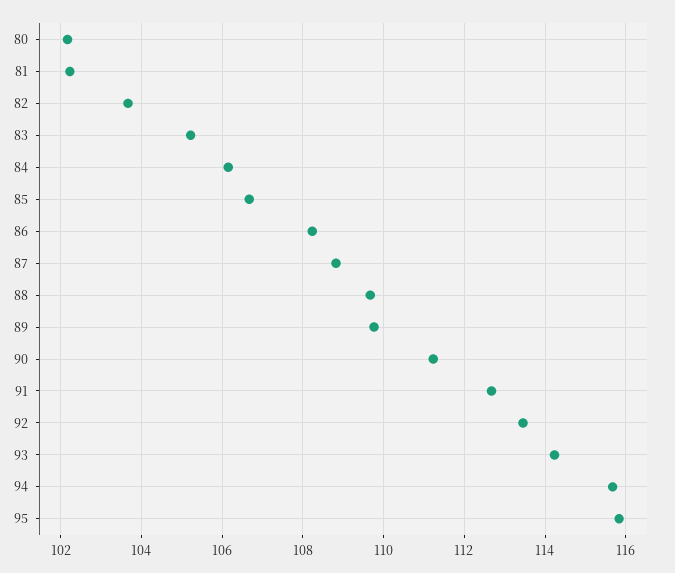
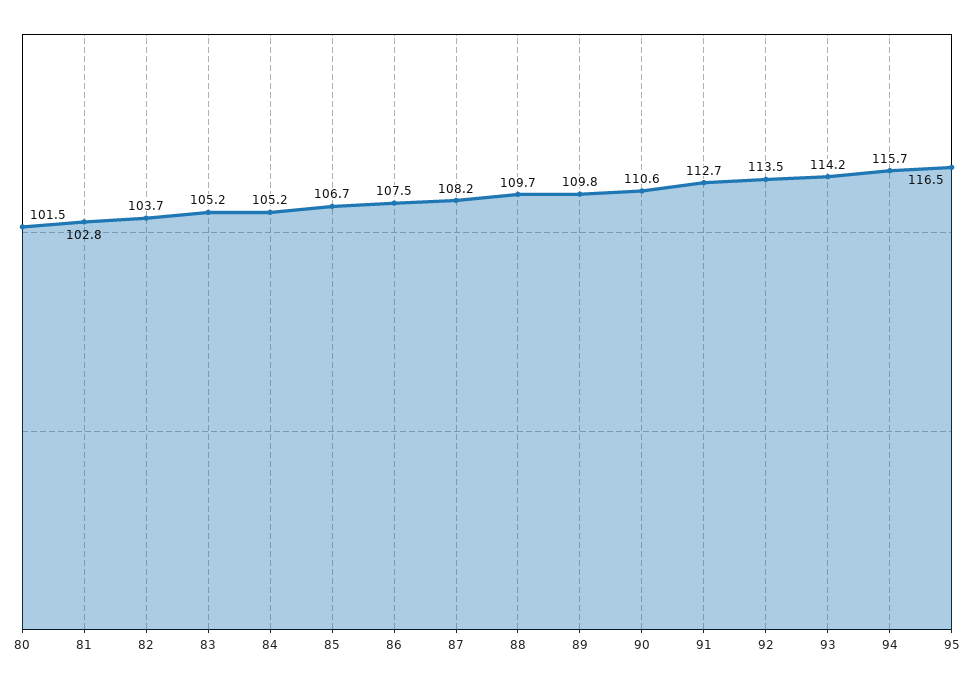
  {
-   "80": 102.2,
+   "80": 101.5,
-   "81": 102.2,
+   "81": 102.8,
    "82": 103.7,
    "83": 105.2,
-   "84": 106.2,
+   "84": 105.2,
    "85": 106.7,
-   "86": 108.2,
+   "86": 107.5,
-   "87": 108.8,
+   "87": 108.2,
    "88": 109.7,
    "89": 109.8,
-   "90": 111.2,
+   "90": 110.6,
    "91": 112.7,
    "92": 113.5,
    "93": 114.2,
    "94": 115.7,
-   "95": 115.8
+   "95": 116.5
  }

